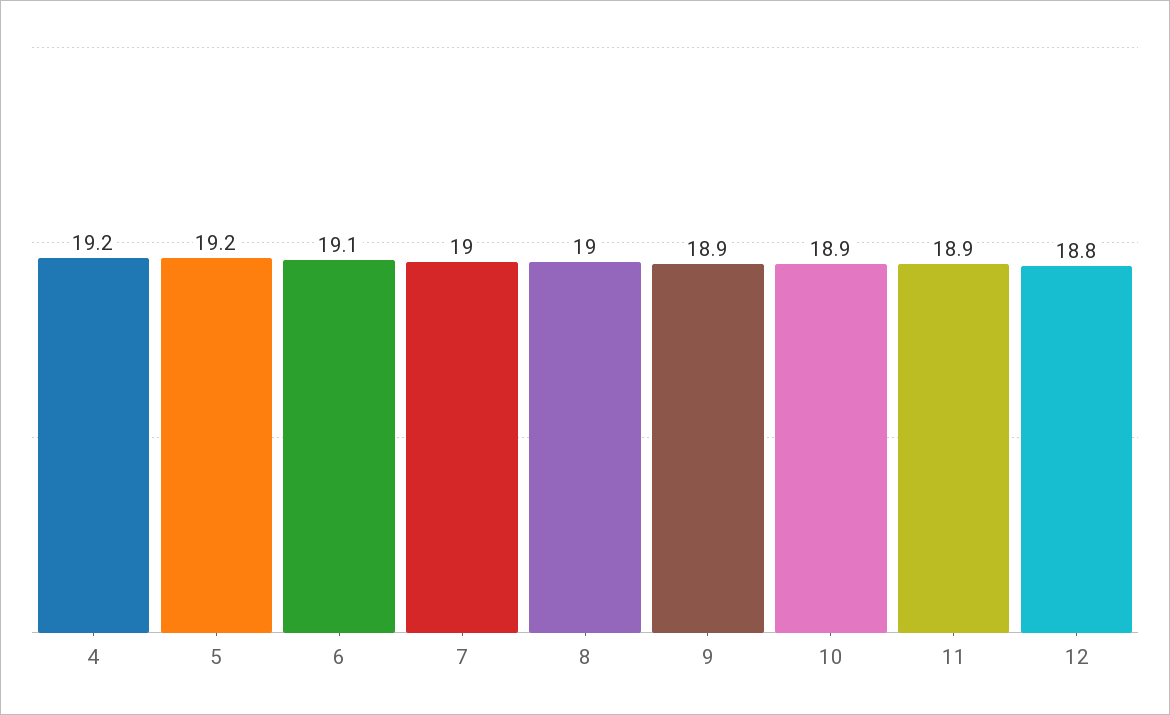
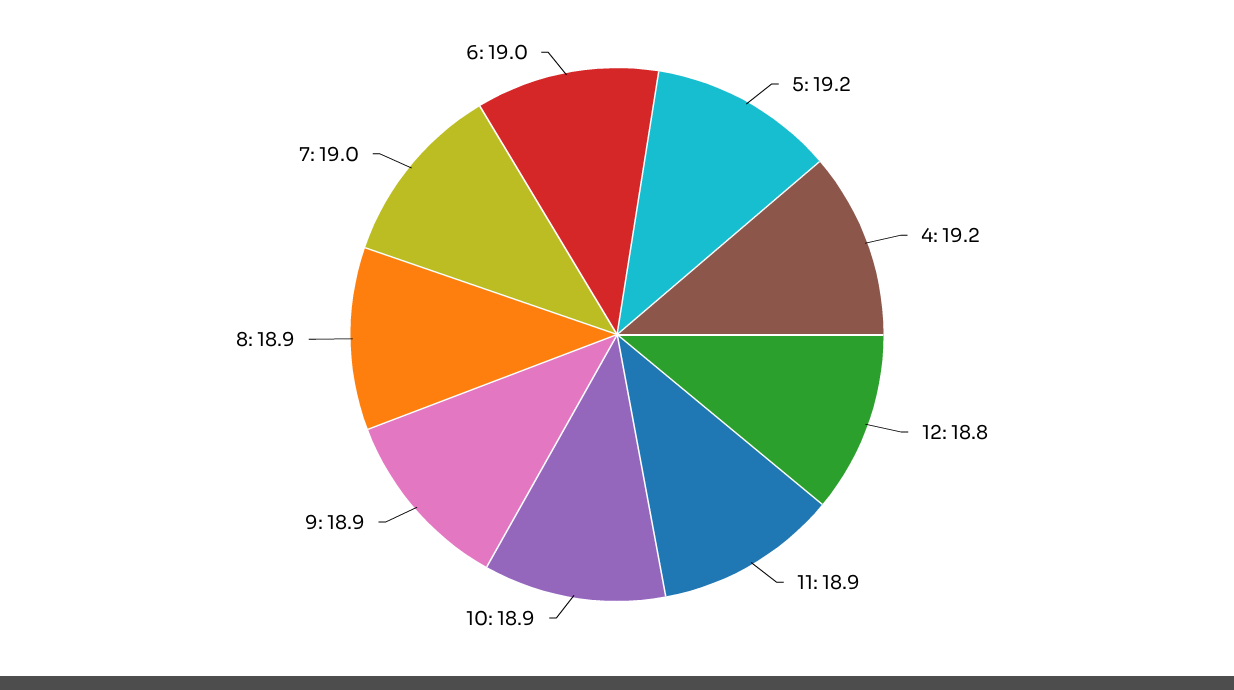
  {
    "4": 19.2,
    "5": 19.2,
-   "6": 19.1,
+   "6": 19,
    "7": 19,
-   "8": 19,
+   "8": 18.9,
    "9": 18.9,
    "10": 18.9,
    "11": 18.9,
    "12": 18.8
  }

